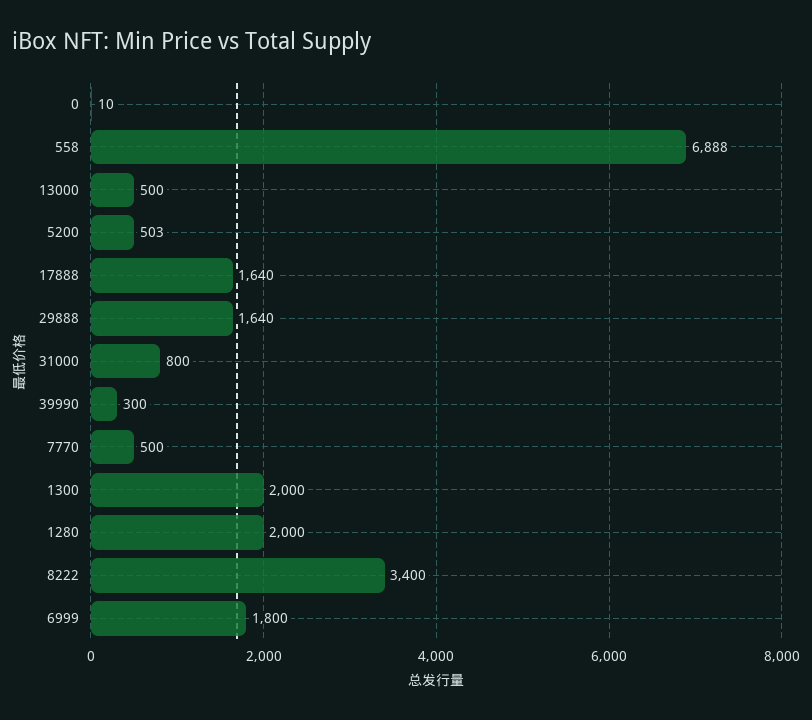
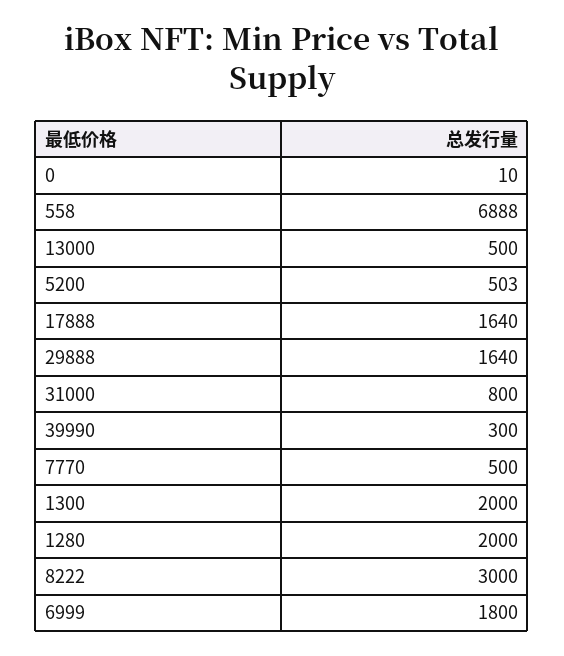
  {
    "0": 10,
    "558": 6888,
    "13000": 500,
    "5200": 503,
    "17888": 1640,
    "29888": 1640,
    "31000": 800,
    "39990": 300,
    "7770": 500,
    "1300": 2000,
    "1280": 2000,
-   "8222": 3400,
+   "8222": 3000,
    "6999": 1800
  }

